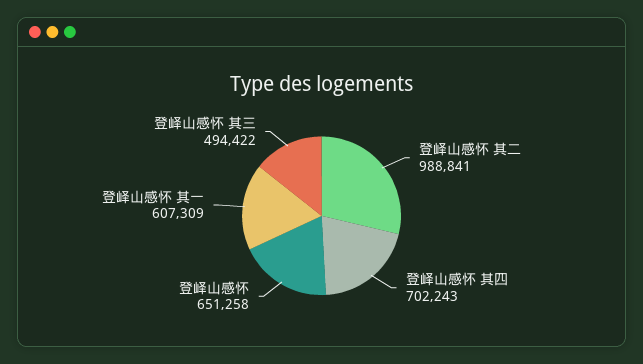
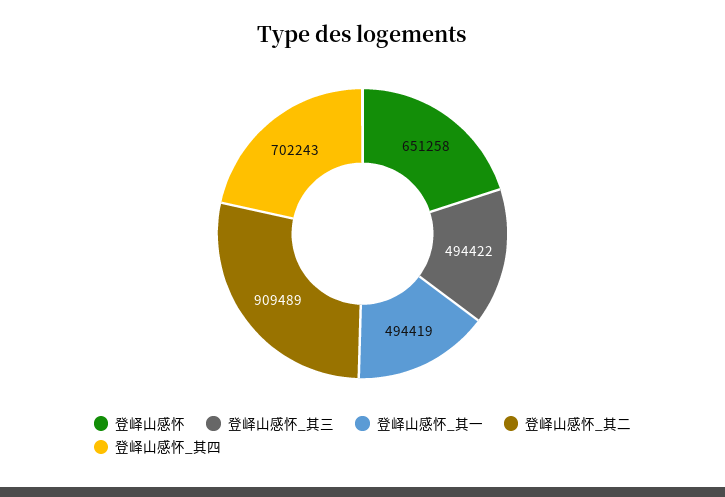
  {
-   "登峄山感怀 其二": 988841,
+   "登峄山感怀 其二": 909489,
    "登峄山感怀 其四": 702243,
    "登峄山感怀": 651258,
-   "登峄山感怀 其一": 607309,
+   "登峄山感怀 其一": 494419,
    "登峄山感怀 其三": 494422
  }

